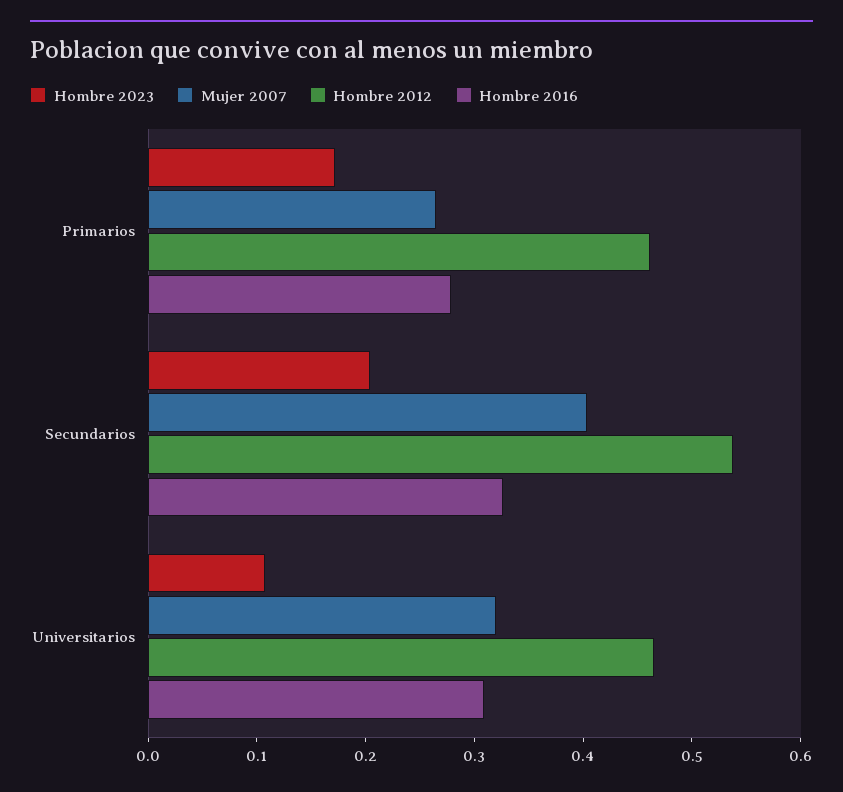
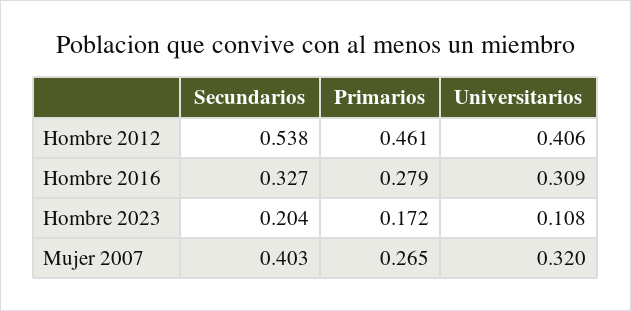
  {
    "Hombre 2023": {
      "Primarios": 0.172,
      "Secundarios": 0.204,
      "Universitarios": 0.108
    },
    "Mujer 2007": {
      "Primarios": 0.265,
      "Secundarios": 0.403,
      "Universitarios": 0.32
    },
    "Hombre 2012": {
      "Primarios": 0.461,
      "Secundarios": 0.538,
-     "Universitarios": 0.46
+     "Universitarios": 0.406
    },
    "Hombre 2016": {
      "Primarios": 0.279,
      "Secundarios": 0.327,
      "Universitarios": 0.309
    }
  }

